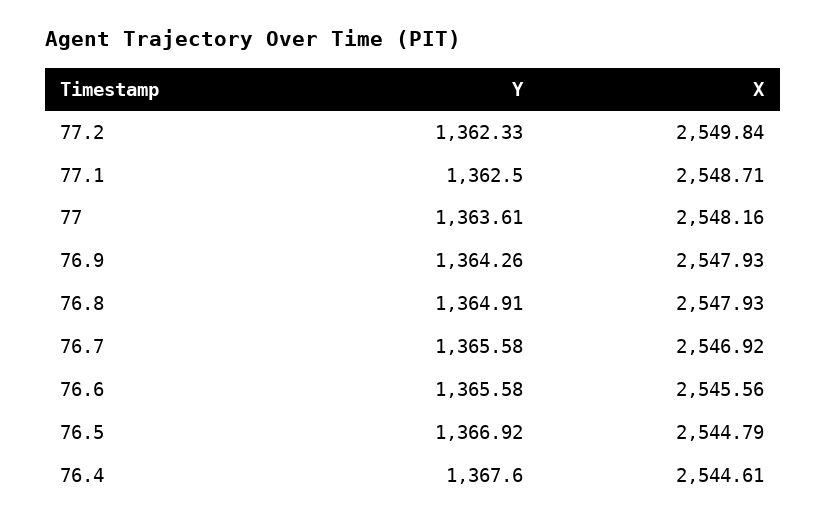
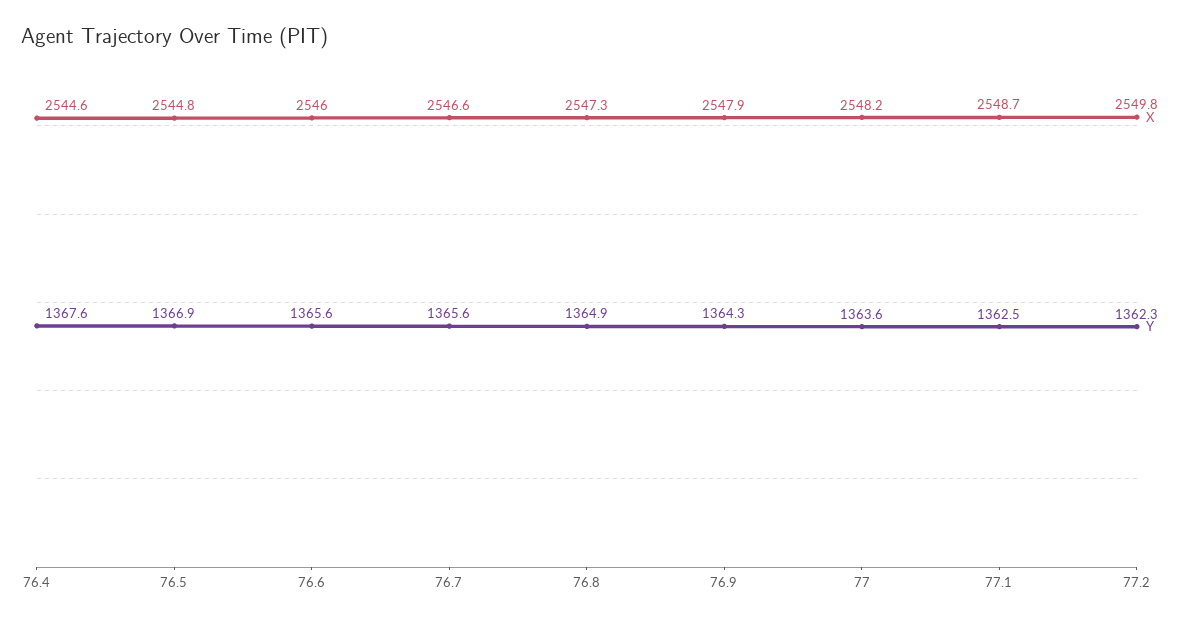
  {
    "Y": {
      "77.2": 1362.33,
      "77.1": 1362.5,
      "77": 1363.61,
      "76.9": 1364.26,
      "76.8": 1364.91,
      "76.7": 1365.58,
      "76.6": 1365.58,
      "76.5": 1366.92,
      "76.4": 1367.6
    },
    "X": {
      "77.2": 2549.84,
      "77.1": 2548.71,
      "77": 2548.16,
      "76.9": 2547.93,
-     "76.8": 2547.93,
+     "76.8": 2547.3,
-     "76.7": 2546.92,
+     "76.7": 2546.6,
-     "76.6": 2545.56,
+     "76.6": 2546,
      "76.5": 2544.79,
      "76.4": 2544.61
    }
  }

